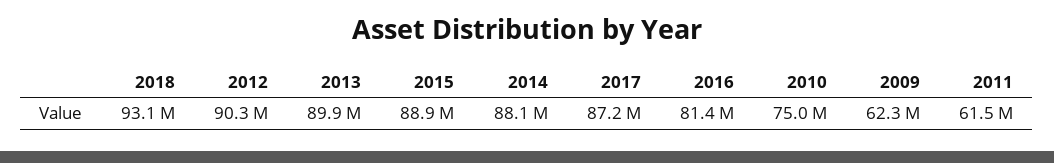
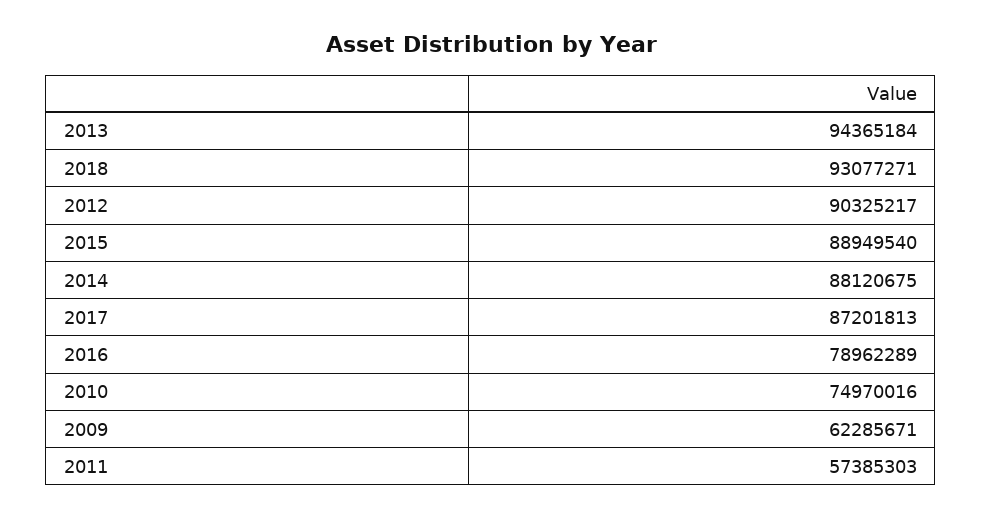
  {
    "2018": 93077271,
    "2012": 90325217,
-   "2013": 89900000,
+   "2013": 94365184,
    "2015": 88949540,
    "2014": 88120675,
    "2017": 87201813,
-   "2016": 81400000,
+   "2016": 78962289,
    "2010": 74970016,
    "2009": 62285671,
-   "2011": 61500000
+   "2011": 57385303
  }

